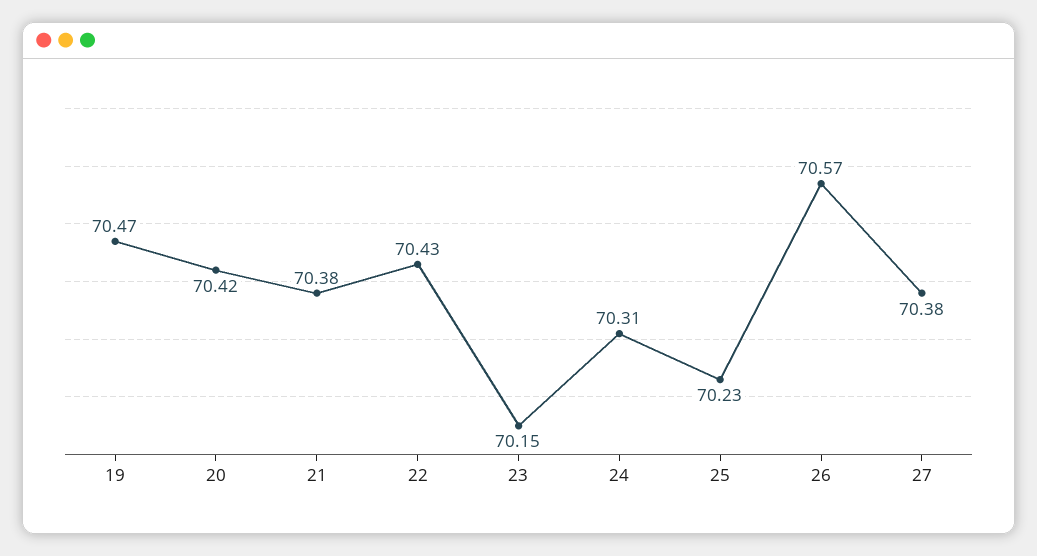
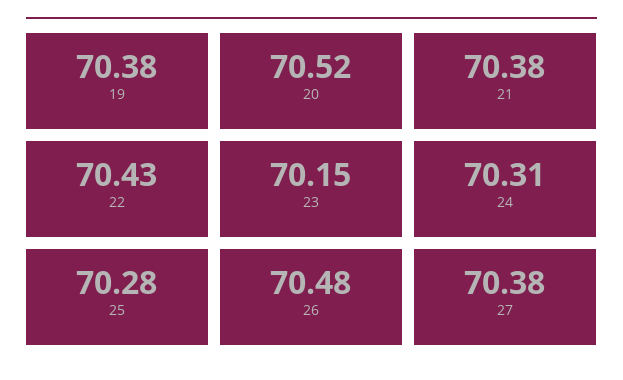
  {
-   "19": 70.47,
+   "19": 70.38,
-   "20": 70.42,
+   "20": 70.52,
    "21": 70.38,
    "22": 70.43,
    "23": 70.15,
    "24": 70.31,
-   "25": 70.23,
+   "25": 70.28,
-   "26": 70.57,
+   "26": 70.48,
    "27": 70.38
  }

